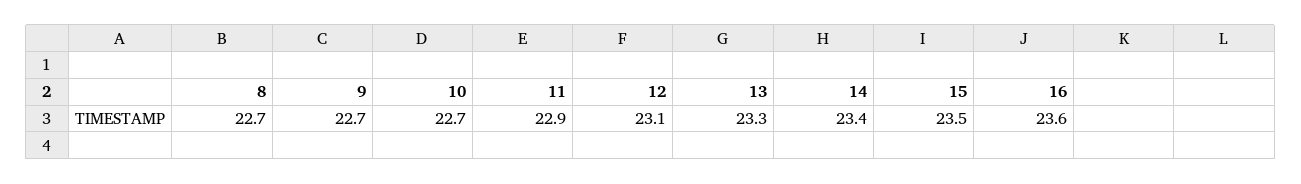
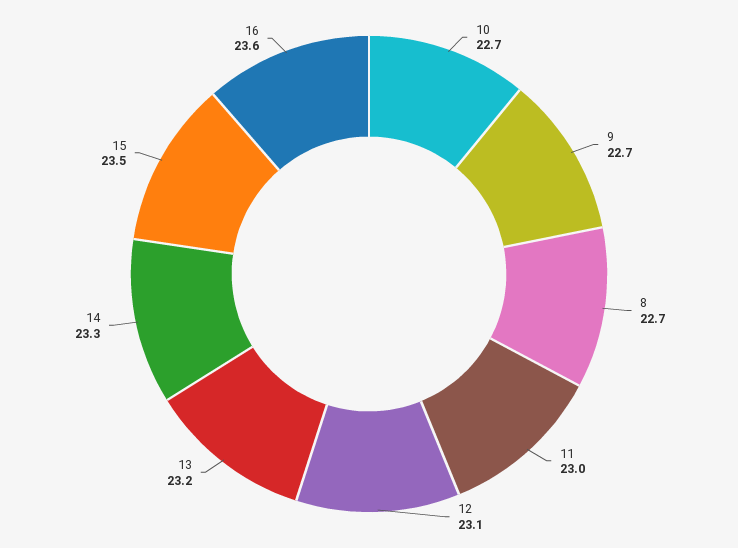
  {
    "8": 22.7,
    "9": 22.7,
    "10": 22.7,
-   "11": 22.9,
+   "11": 23,
    "12": 23.1,
-   "13": 23.3,
+   "13": 23.2,
-   "14": 23.4,
+   "14": 23.3,
    "15": 23.5,
    "16": 23.6
  }

